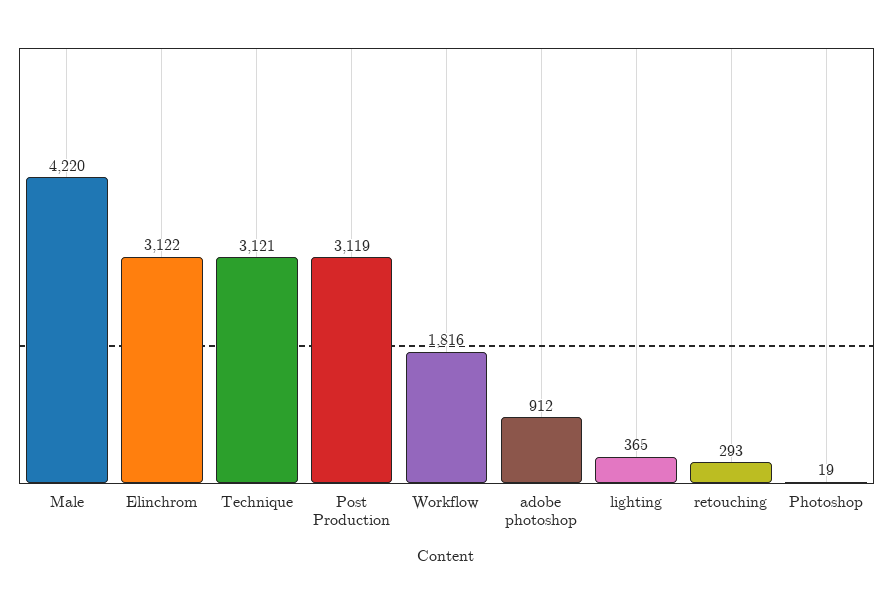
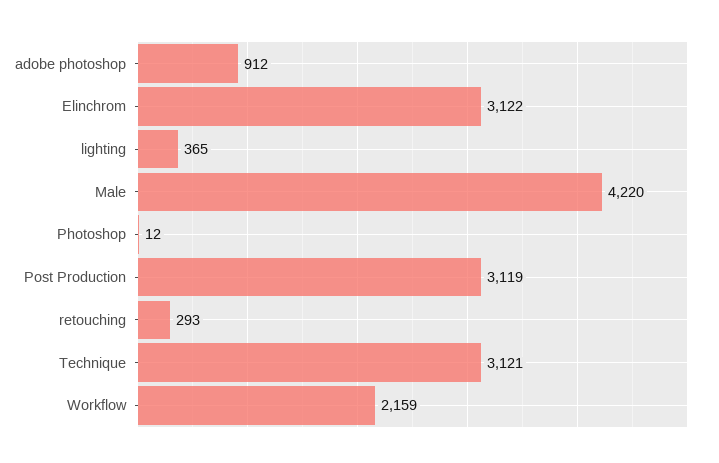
  {
    "Male": 4220,
    "Elinchrom": 3122,
    "Technique": 3121,
    "Post Production": 3119,
-   "Workflow": 1816,
+   "Workflow": 2159,
    "adobe photoshop": 912,
    "lighting": 365,
    "retouching": 293,
-   "Photoshop": 19
+   "Photoshop": 12
  }

